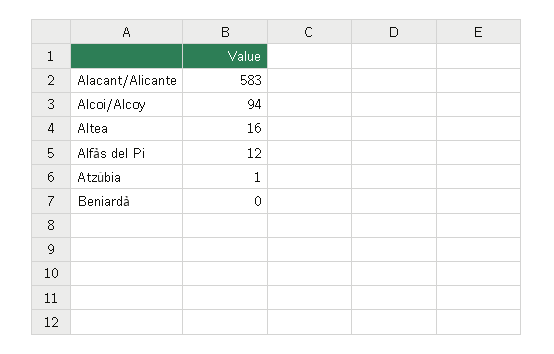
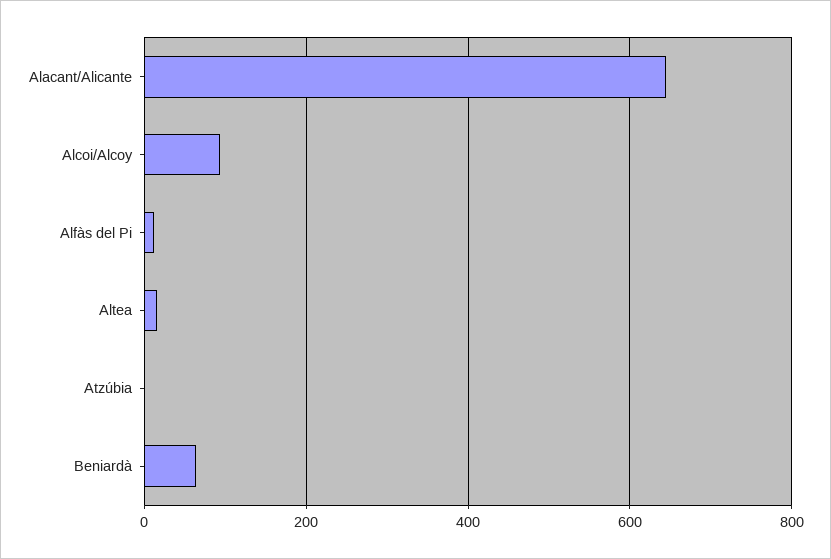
  {
-   "Alacant/Alicante": 583,
+   "Alacant/Alicante": 640,
    "Alcoi/Alcoy": 94,
    "Altea": 16,
    "Alfàs del Pi": 12,
    "Atzúbia": 1,
-   "Beniardà": 0
+   "Beniardà": 60
  }

